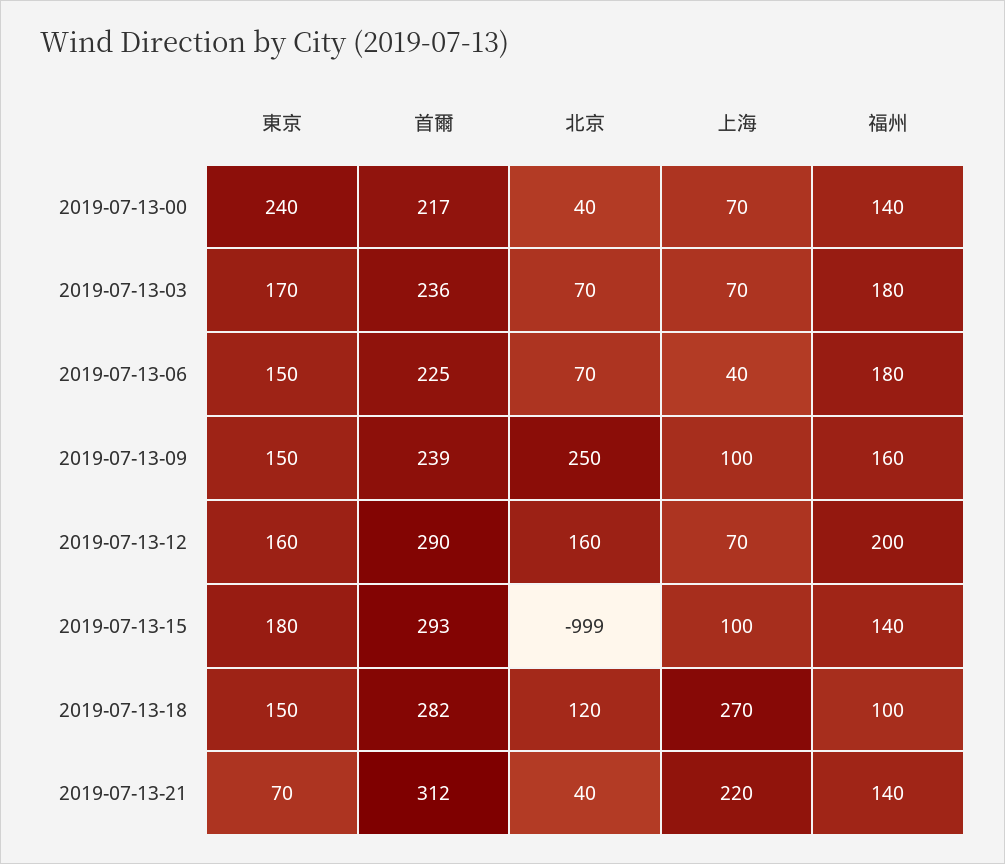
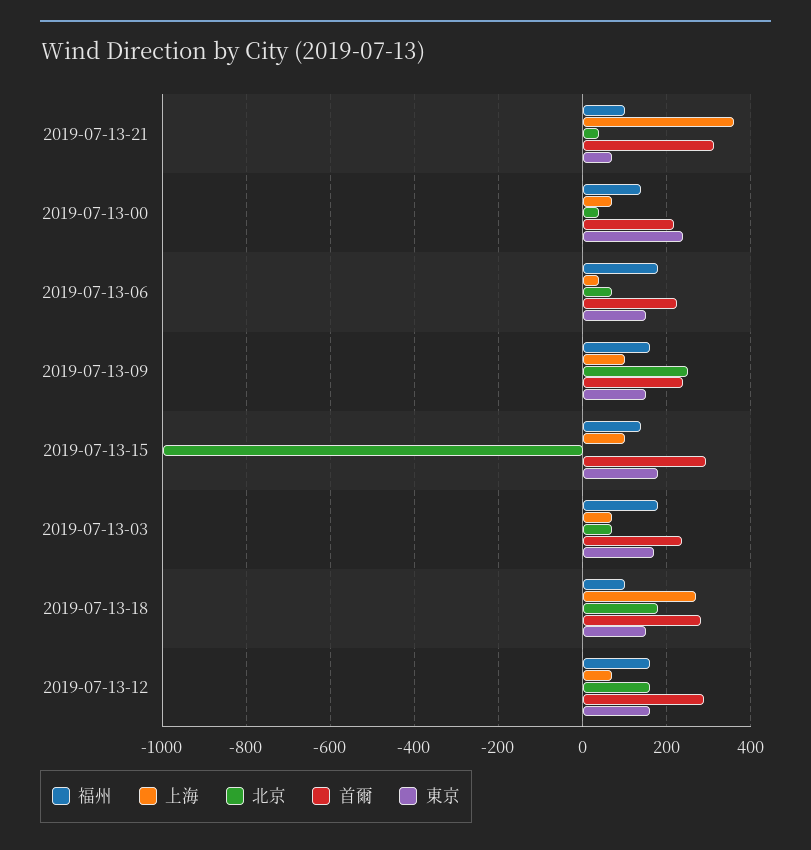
  {
    "東京": {
      "2019-07-13-00": 240,
      "2019-07-13-03": 170,
      "2019-07-13-06": 150,
      "2019-07-13-09": 150,
      "2019-07-13-12": 160,
      "2019-07-13-15": 180,
      "2019-07-13-18": 150,
      "2019-07-13-21": 70
    },
    "首爾": {
      "2019-07-13-00": 217,
      "2019-07-13-03": 236,
      "2019-07-13-06": 225,
      "2019-07-13-09": 239,
      "2019-07-13-12": 290,
      "2019-07-13-15": 293,
      "2019-07-13-18": 282,
      "2019-07-13-21": 312
    },
    "北京": {
      "2019-07-13-00": 40,
      "2019-07-13-03": 70,
      "2019-07-13-06": 70,
      "2019-07-13-09": 250,
      "2019-07-13-12": 160,
      "2019-07-13-15": -999,
-     "2019-07-13-18": 120,
+     "2019-07-13-18": 180,
      "2019-07-13-21": 40
    },
    "上海": {
      "2019-07-13-00": 70,
      "2019-07-13-03": 70,
      "2019-07-13-06": 40,
      "2019-07-13-09": 100,
      "2019-07-13-12": 70,
      "2019-07-13-15": 100,
      "2019-07-13-18": 270,
-     "2019-07-13-21": 220
+     "2019-07-13-21": 360
    },
    "福州": {
      "2019-07-13-00": 140,
      "2019-07-13-03": 180,
      "2019-07-13-06": 180,
      "2019-07-13-09": 160,
-     "2019-07-13-12": 200,
+     "2019-07-13-12": 160,
      "2019-07-13-15": 140,
      "2019-07-13-18": 100,
-     "2019-07-13-21": 140
+     "2019-07-13-21": 100
    }
  }

